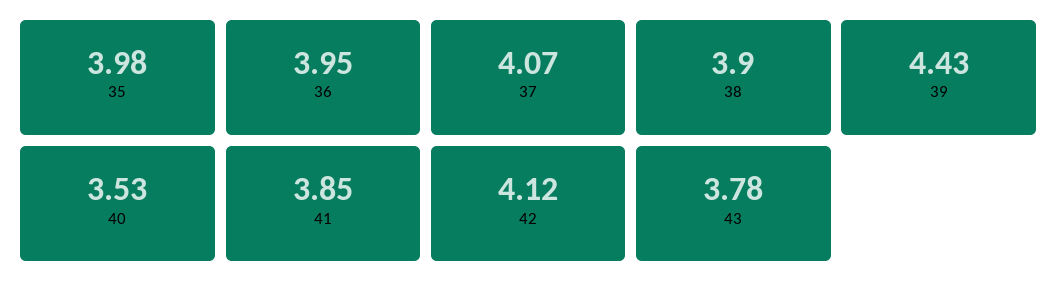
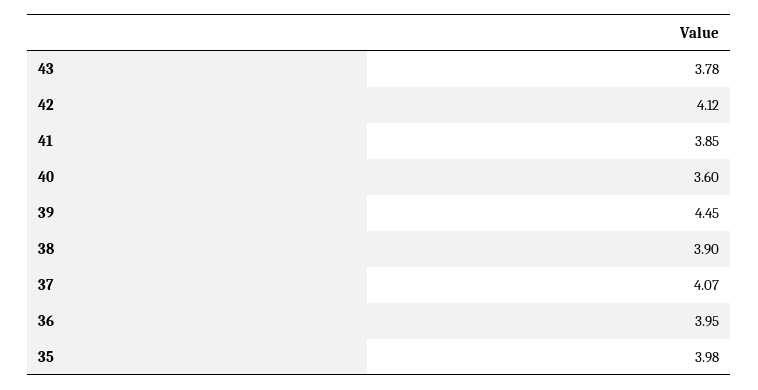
  {
    "35": 3.98,
    "36": 3.95,
    "37": 4.07,
    "38": 3.9,
-   "39": 4.43,
+   "39": 4.45,
-   "40": 3.53,
+   "40": 3.6,
    "41": 3.85,
    "42": 4.12,
    "43": 3.78
  }

